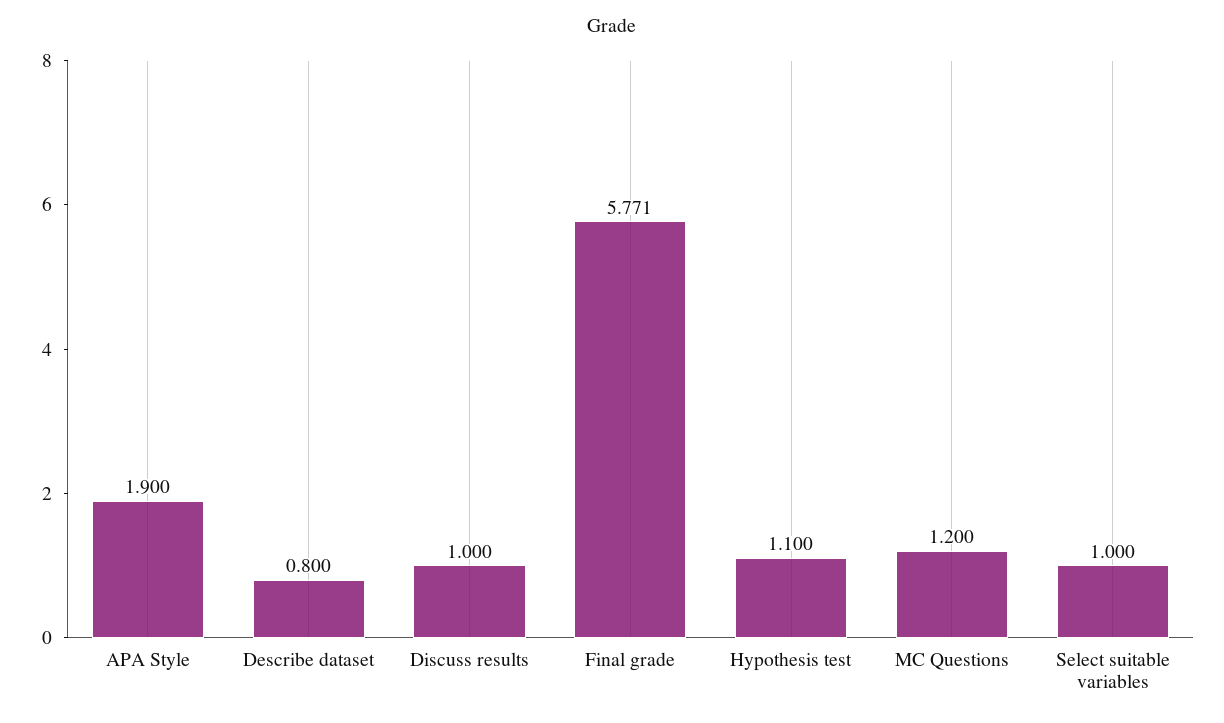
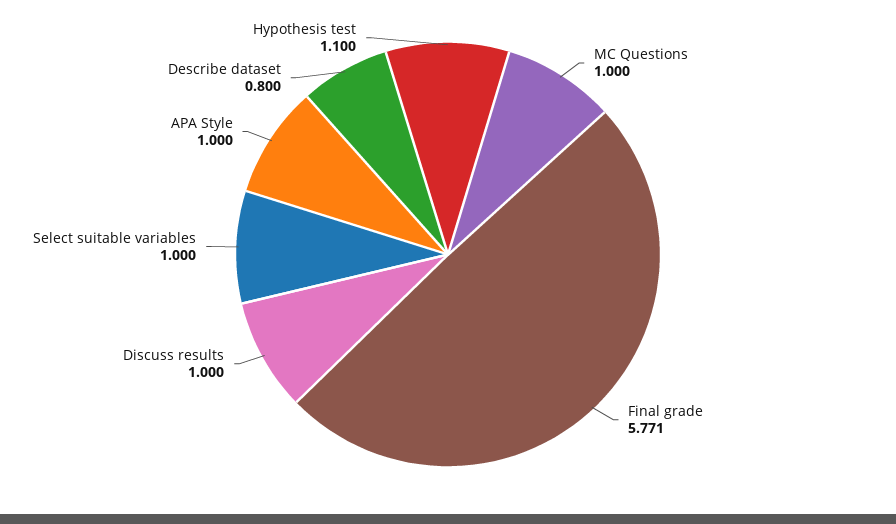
  {
-   "APA Style": 1.9,
+   "APA Style": 1,
    "Describe dataset": 0.8,
    "Discuss results": 1,
    "Final grade": 5.771,
    "Hypothesis test": 1.1,
-   "MC Questions": 1.2,
+   "MC Questions": 1,
    "Select suitable variables": 1
  }

